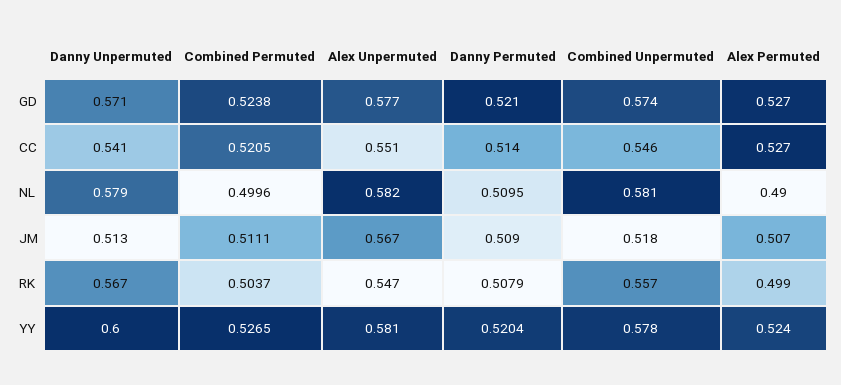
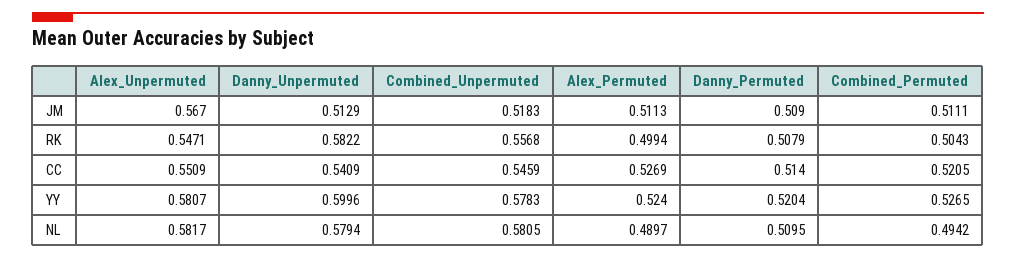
  {
    "Danny Unpermuted": {
-     "GD": 0.571,
      "CC": 0.5409,
      "NL": 0.5794,
      "JM": 0.5129,
-     "RK": 0.567,
+     "RK": 0.5822,
      "YY": 0.5996
    },
    "Combined Permuted": {
-     "GD": 0.5238,
      "CC": 0.5205,
-     "NL": 0.4996,
+     "NL": 0.4942,
      "JM": 0.5111,
-     "RK": 0.5037,
+     "RK": 0.5043,
      "YY": 0.5265
    },
    "Alex Unpermuted": {
-     "GD": 0.577,
      "CC": 0.5509,
      "NL": 0.5817,
      "JM": 0.567,
      "RK": 0.5471,
      "YY": 0.5807
    },
    "Danny Permuted": {
-     "GD": 0.521,
      "CC": 0.514,
      "NL": 0.5095,
      "JM": 0.509,
      "RK": 0.5079,
      "YY": 0.5204
    },
    "Combined Unpermuted": {
-     "GD": 0.574,
      "CC": 0.5459,
      "NL": 0.5805,
      "JM": 0.5183,
      "RK": 0.5568,
      "YY": 0.5783
    },
    "Alex Permuted": {
-     "GD": 0.527,
      "CC": 0.5269,
      "NL": 0.4897,
-     "JM": 0.507,
+     "JM": 0.5113,
      "RK": 0.4994,
      "YY": 0.524
    }
  }

